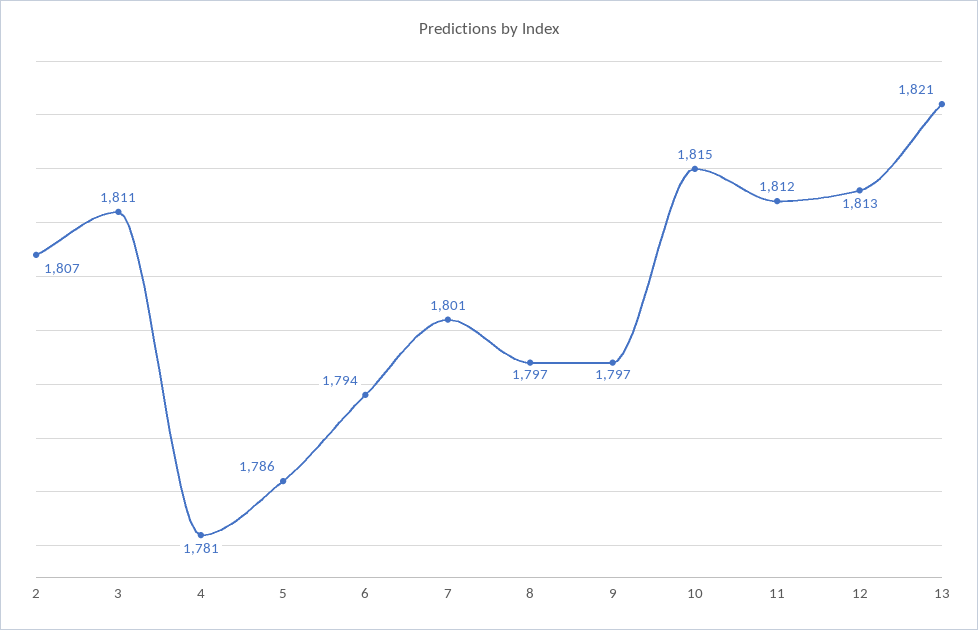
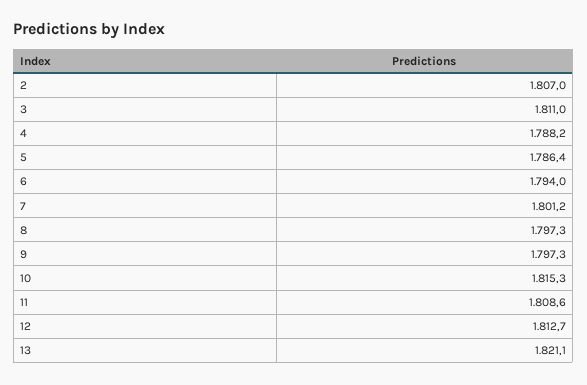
  {
    "2": 1807,
    "3": 1811,
-   "4": 1781,
+   "4": 1788.2,
    "5": 1786.4,
    "6": 1794,
    "7": 1801.2,
    "8": 1797.3,
    "9": 1797.3,
    "10": 1815.3,
-   "11": 1812,
+   "11": 1808.6,
    "12": 1812.7,
    "13": 1821.1
  }

